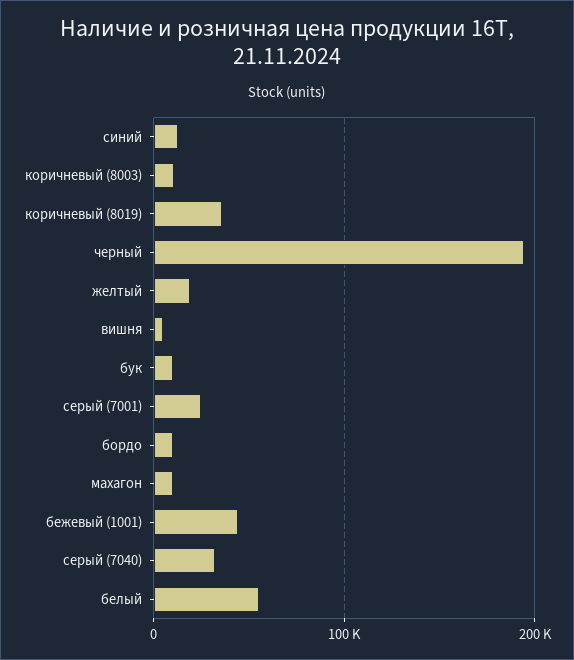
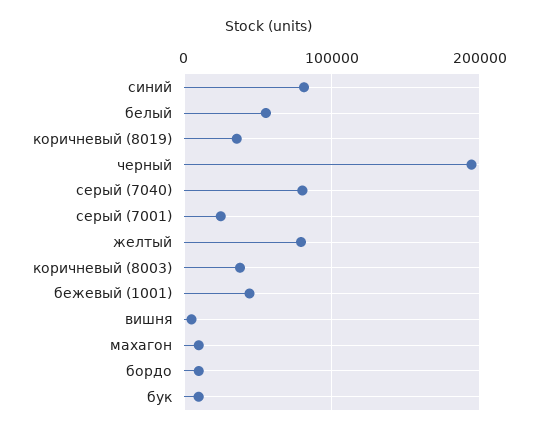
  {
-   "синий": 10000,
+   "синий": 80000,
-   "коричневый (8003)": 10000,
+   "коричневый (8003)": 40000,
    "коричневый (8019)": 40000,
    "черный": 190000,
-   "желтый": 20000,
+   "желтый": 80000,
    "вишня": 0,
    "бук": 10000,
    "серый (7001)": 20000,
    "бордо": 10000,
    "махагон": 10000,
    "бежевый (1001)": 40000,
-   "серый (7040)": 30000,
+   "серый (7040)": 80000,
    "белый": 60000
  }

